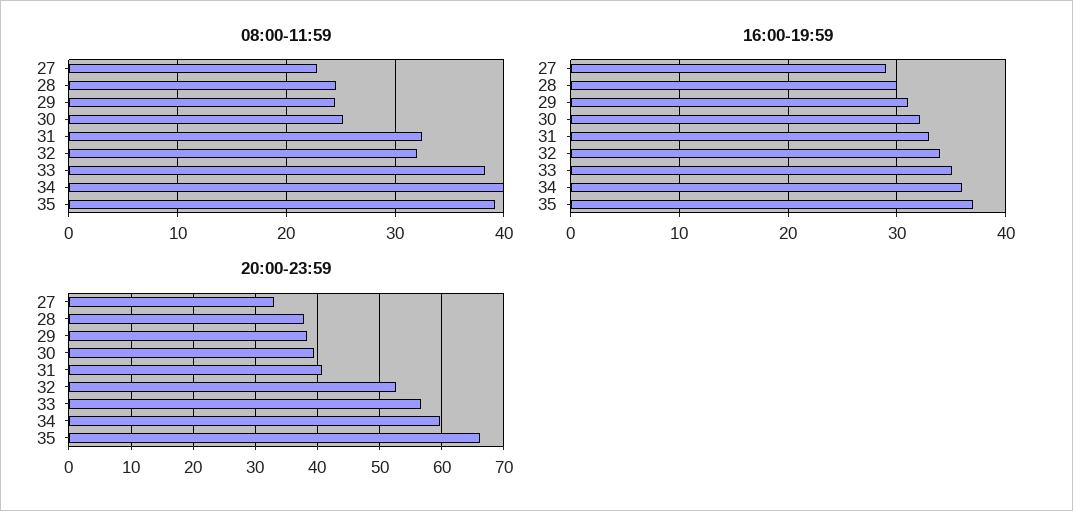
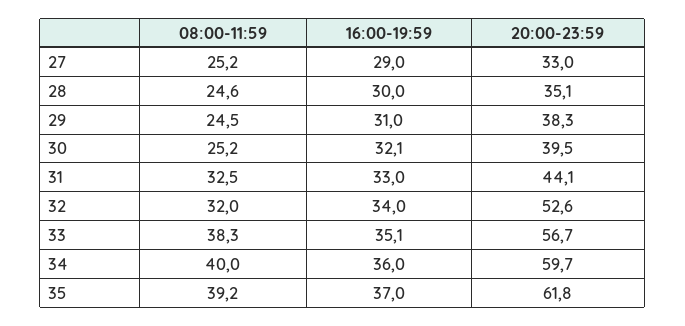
  {
    "08:00-11:59": {
-     "27": 23,
+     "27": 25.2,
      "28": 24.6,
      "29": 24.5,
      "30": 25.2,
      "31": 32.5,
      "32": 32,
      "33": 38.3,
      "34": 40,
      "35": 39.2
    },
    "16:00-19:59": {
      "27": 29,
      "28": 30,
      "29": 31,
      "30": 32.1,
      "31": 33,
      "32": 34,
      "33": 35.1,
      "34": 36,
      "35": 37
    },
    "20:00-23:59": {
      "27": 33,
-     "28": 38,
+     "28": 35.1,
      "29": 38.3,
      "30": 39.5,
-     "31": 41,
+     "31": 44.1,
      "32": 52.6,
      "33": 56.7,
      "34": 59.7,
-     "35": 66
+     "35": 61.8
    }
  }

